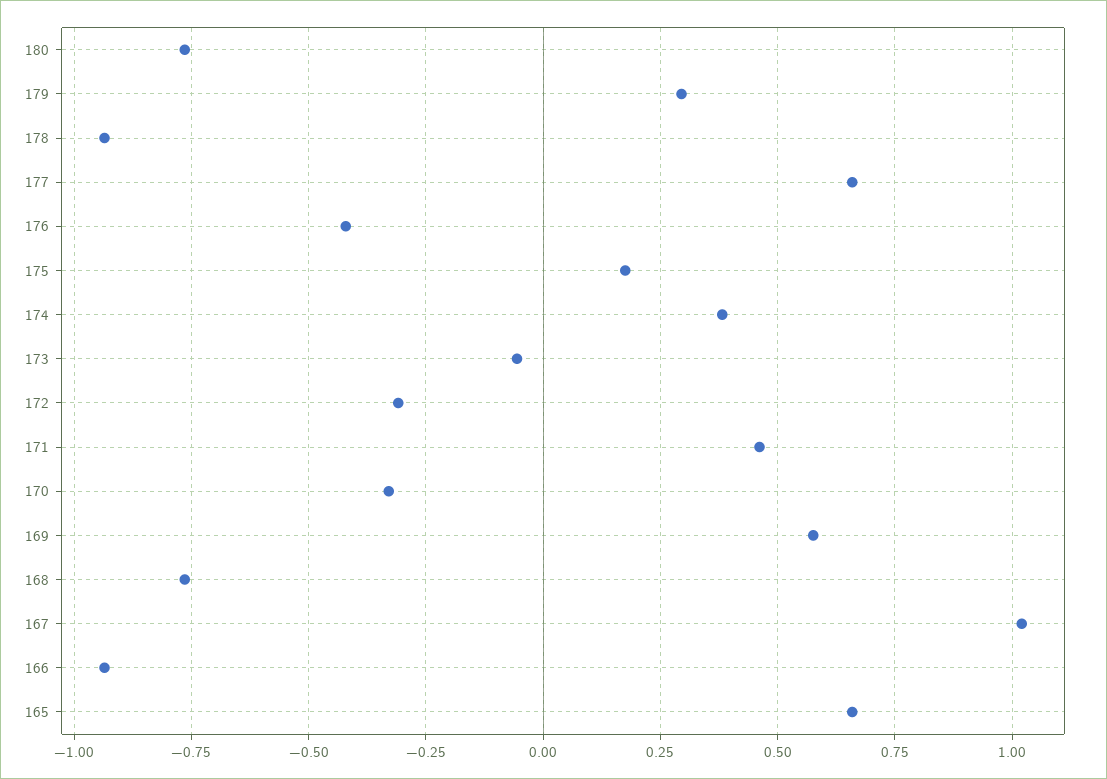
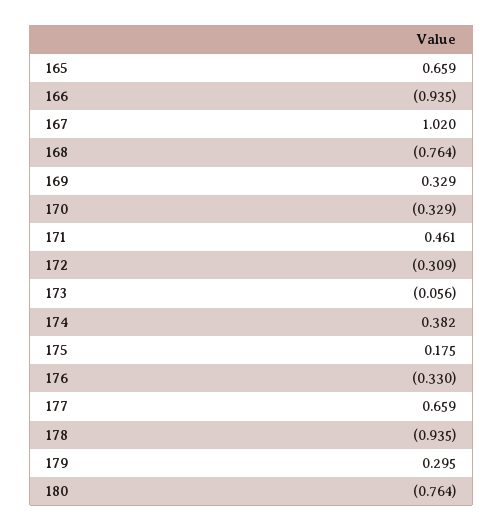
  {
    "180": -0.764,
    "179": 0.295,
    "178": -0.935,
    "177": 0.659,
-   "176": -0.425,
+   "176": -0.33,
    "175": 0.175,
    "174": 0.382,
    "173": -0.056,
    "172": -0.309,
    "171": 0.461,
    "170": -0.329,
-   "169": 0.575,
+   "169": 0.329,
    "168": -0.764,
    "167": 1.02,
    "166": -0.935,
    "165": 0.659
  }

